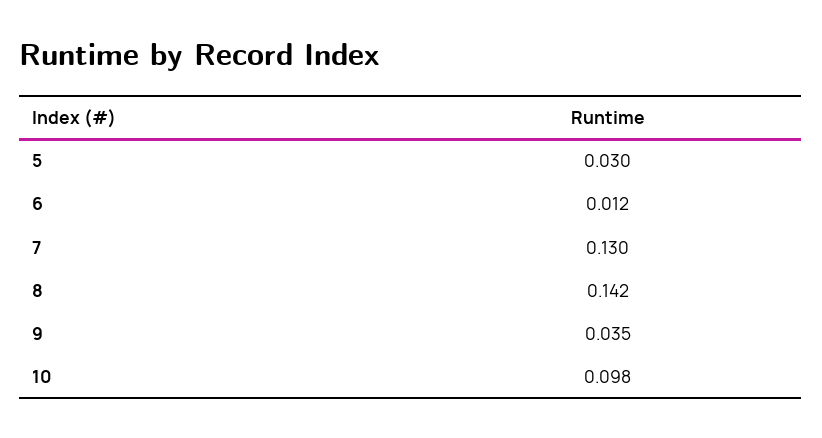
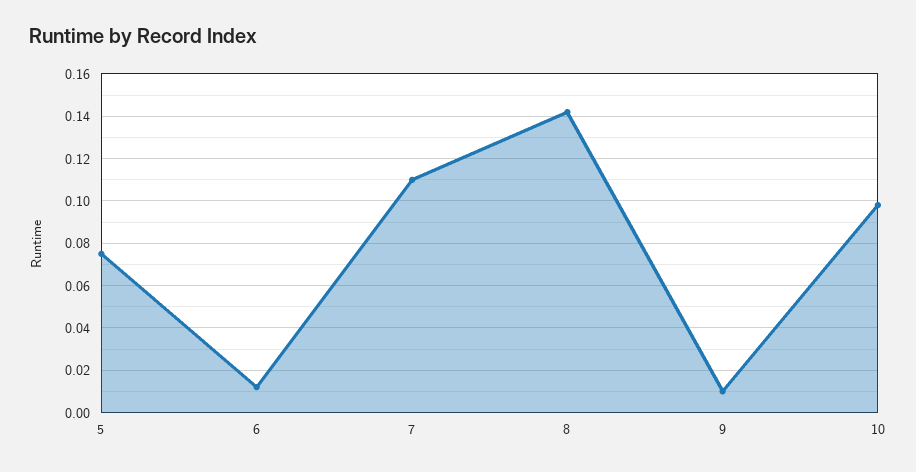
  {
-   "5": 0.03,
+   "5": 0.075,
    "6": 0.012,
-   "7": 0.13,
+   "7": 0.11,
    "8": 0.142,
-   "9": 0.035,
+   "9": 0.01,
    "10": 0.098
  }

